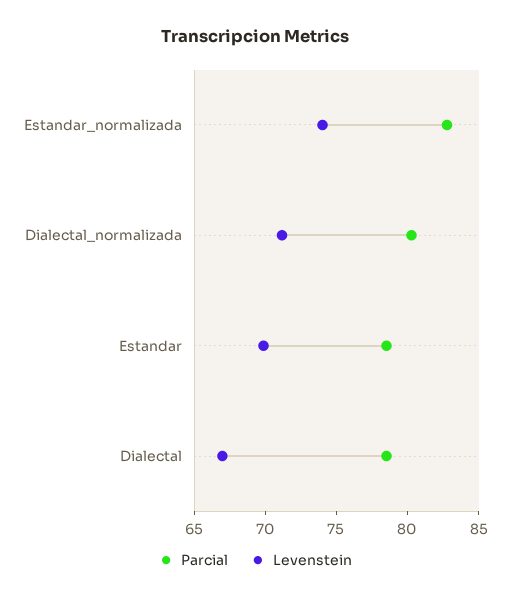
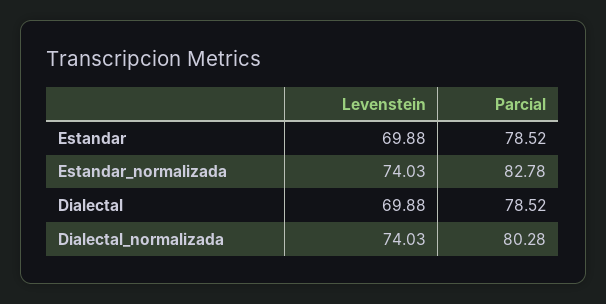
  {
    "Parcial": {
      "Estandar_normalizada": 82.78,
      "Dialectal_normalizada": 80.28,
      "Estandar": 78.52,
      "Dialectal": 78.52
    },
    "Levenstein": {
      "Estandar_normalizada": 74.03,
-     "Dialectal_normalizada": 71,
+     "Dialectal_normalizada": 74.03,
      "Estandar": 69.88,
-     "Dialectal": 67
+     "Dialectal": 69.88
    }
  }

